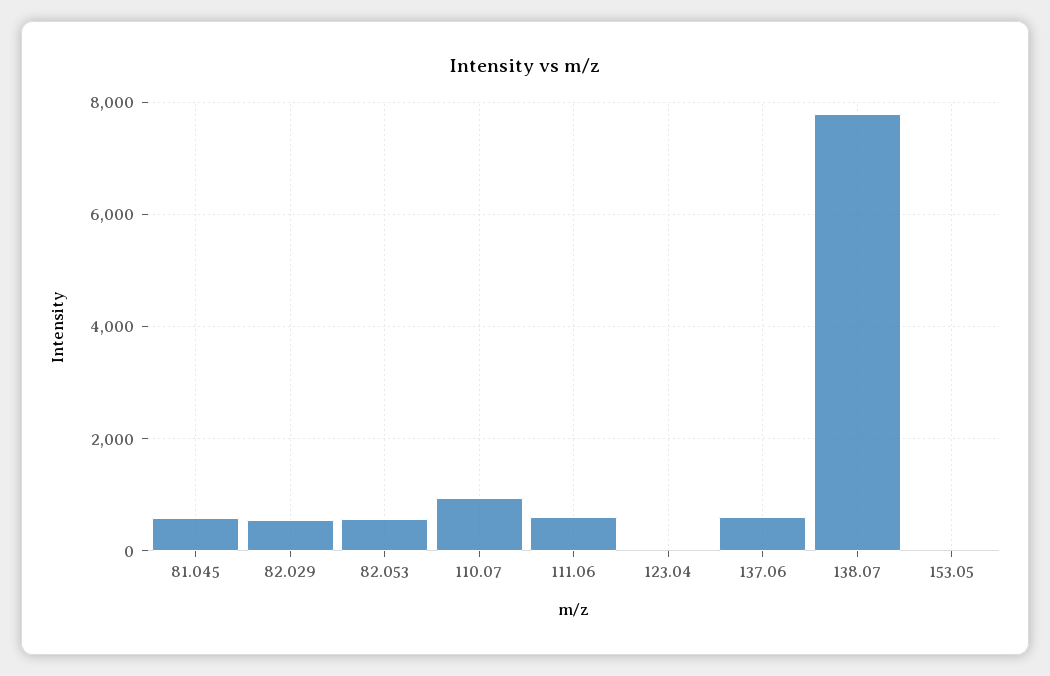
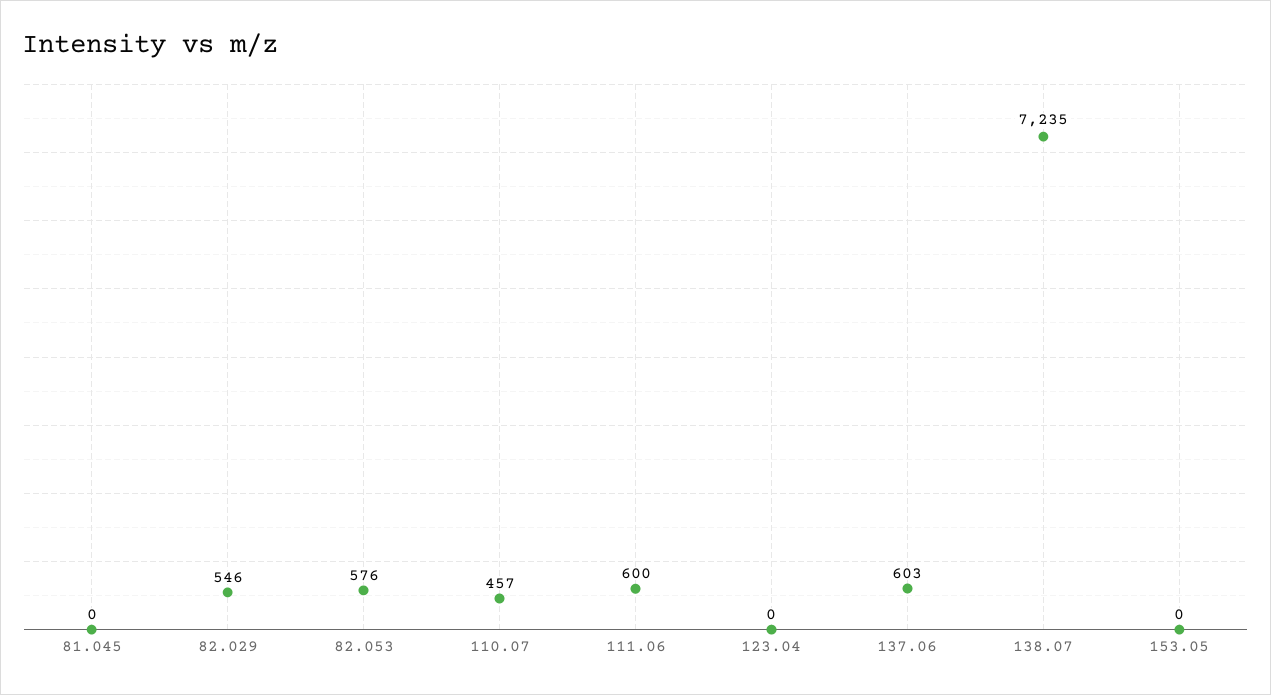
  {
-   "81.045": 600,
+   "81.045": 0,
    "82.029": 546,
    "82.053": 576,
-   "110.07": 1000,
+   "110.07": 457,
    "111.06": 600,
    "123.04": 0,
    "137.06": 603,
-   "138.07": 7800,
+   "138.07": 7235,
    "153.05": 0
  }

